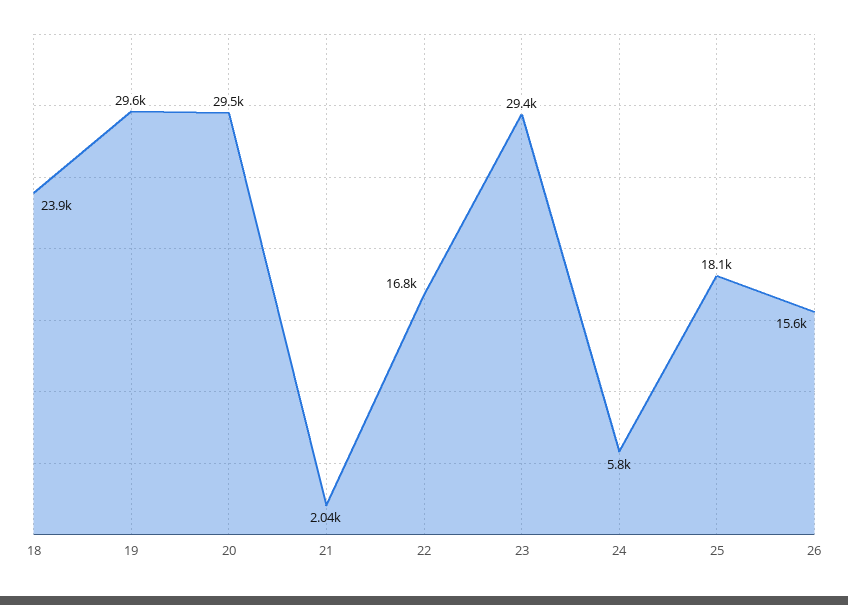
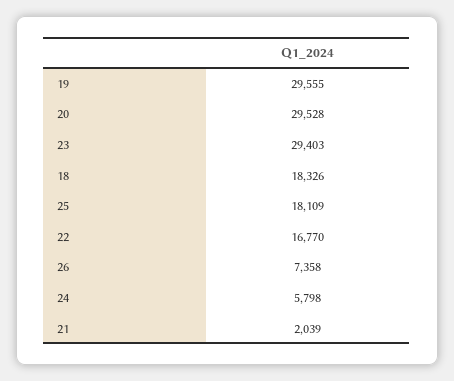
  {
-   "18": 23900,
+   "18": 18326,
    "19": 29555,
    "20": 29528,
    "21": 2039,
    "22": 16770,
    "23": 29403,
    "24": 5798,
    "25": 18109,
-   "26": 15600
+   "26": 7358
  }

